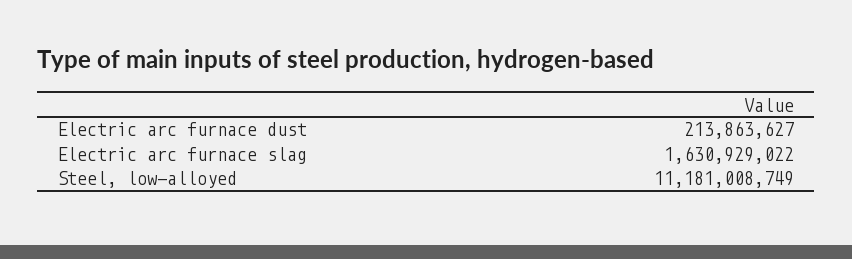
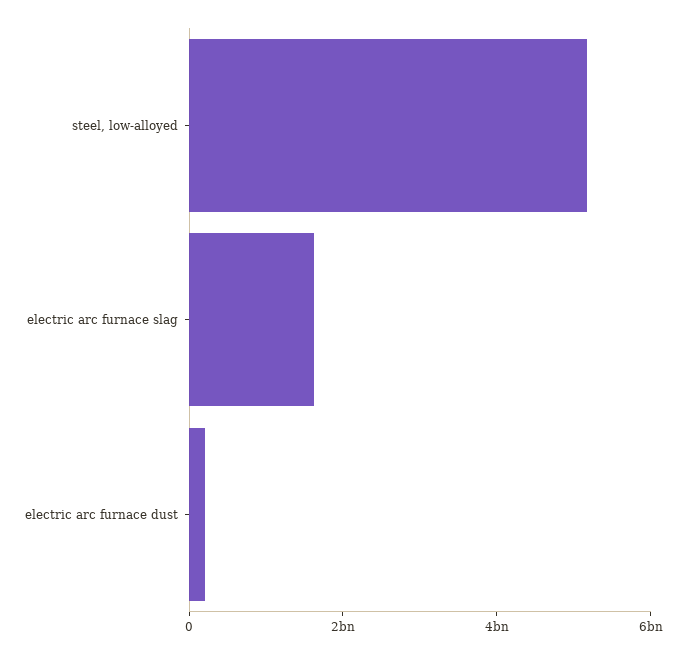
  {
    "Electric arc furnace dust": 213863627,
    "Electric arc furnace slag": 1630929022,
-   "Steel, low-alloyed": 11181008749
+   "Steel, low-alloyed": 5000000000
  }

